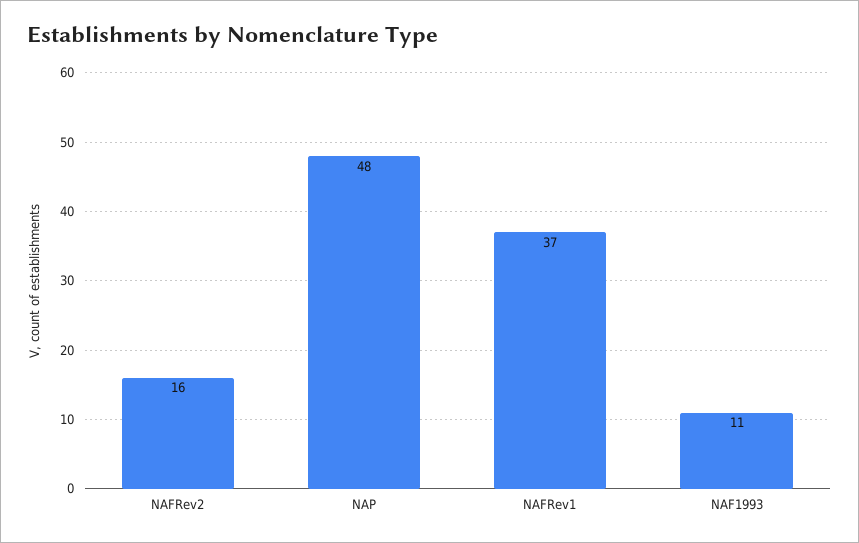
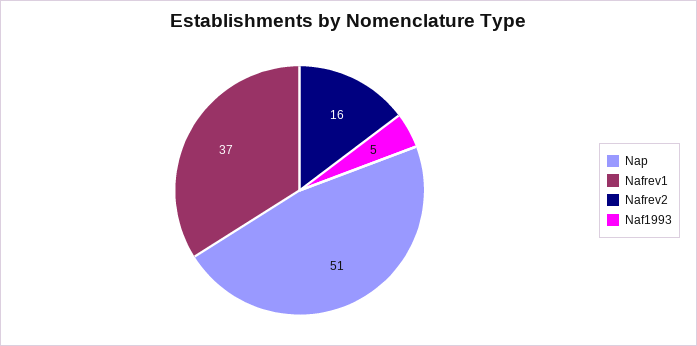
  {
    "NAFRev2": 16,
-   "NAP": 48,
+   "NAP": 51,
    "NAFRev1": 37,
-   "NAF1993": 11
+   "NAF1993": 5
  }

